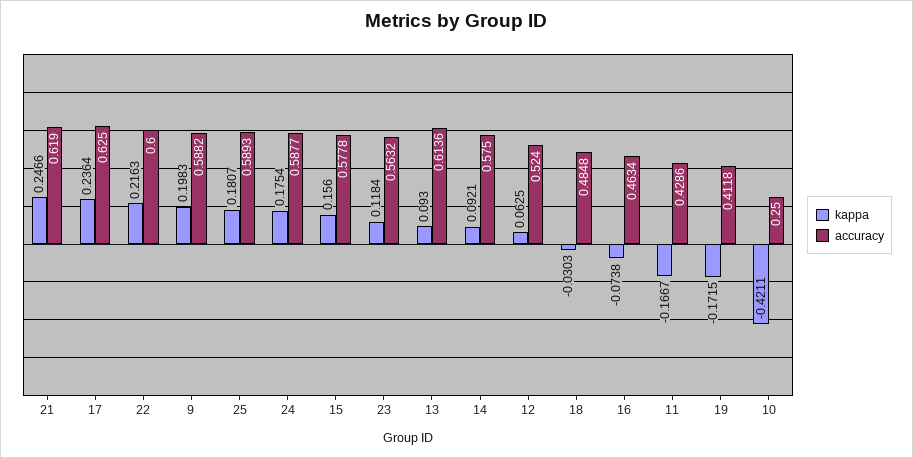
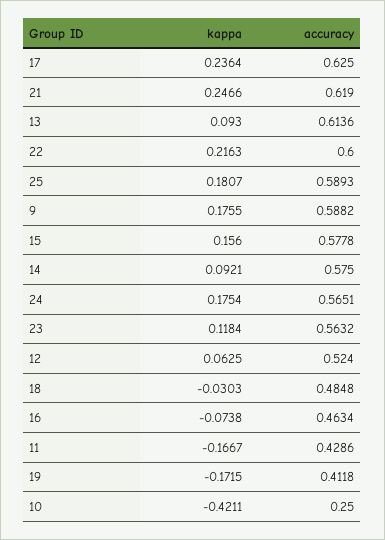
  {
    "kappa": {
      "21": 0.2466,
      "17": 0.2364,
      "22": 0.2163,
-     "9": 0.1983,
+     "9": 0.1755,
      "25": 0.1807,
      "24": 0.1754,
      "15": 0.156,
      "23": 0.1184,
      "13": 0.093,
      "14": 0.0921,
      "12": 0.0625,
      "18": -0.0303,
      "16": -0.0738,
      "11": -0.1667,
      "19": -0.1715,
      "10": -0.4211
    },
    "accuracy": {
      "21": 0.619,
      "17": 0.625,
      "22": 0.6,
      "9": 0.5882,
      "25": 0.5893,
-     "24": 0.5877,
+     "24": 0.5651,
      "15": 0.5778,
      "23": 0.5632,
      "13": 0.6136,
      "14": 0.575,
      "12": 0.524,
      "18": 0.4848,
      "16": 0.4634,
      "11": 0.4286,
      "19": 0.4118,
      "10": 0.25
    }
  }

